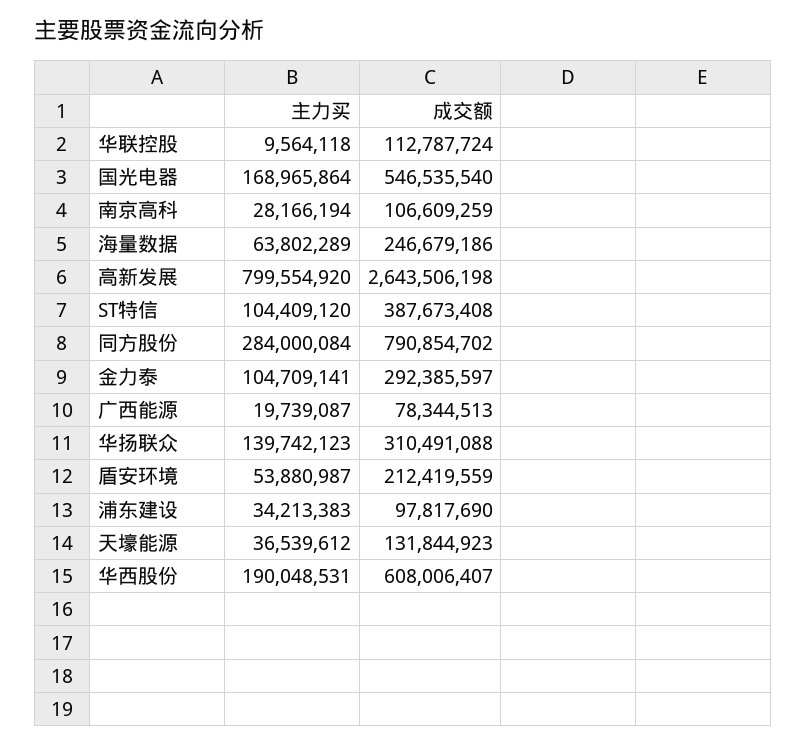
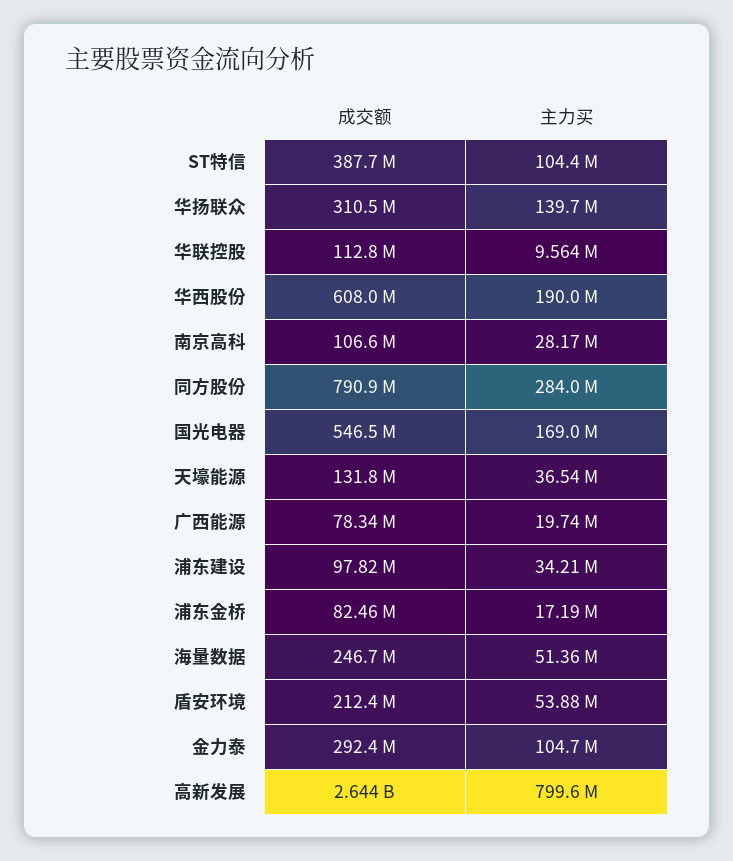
  {
    "主力买": {
      "华联控股": 9564118,
      "国光电器": 168965864,
      "南京高科": 28166194,
-     "海量数据": 63802289,
+     "海量数据": 51360000,
      "高新发展": 799554920,
      "ST特信": 104409120,
      "同方股份": 284000084,
      "金力泰": 104709141,
      "广西能源": 19739087,
      "华扬联众": 139742123,
      "盾安环境": 53880987,
      "浦东建设": 34213383,
      "天壕能源": 36539612,
-     "华西股份": 190048531
+     "华西股份": 190048531,
+     "浦东金桥": 17190000
    },
    "成交额": {
      "华联控股": 112787724,
      "国光电器": 546535540,
      "南京高科": 106609259,
      "海量数据": 246679186,
      "高新发展": 2643506198,
      "ST特信": 387673408,
      "同方股份": 790854702,
      "金力泰": 292385597,
      "广西能源": 78344513,
      "华扬联众": 310491088,
      "盾安环境": 212419559,
      "浦东建设": 97817690,
      "天壕能源": 131844923,
-     "华西股份": 608006407
+     "华西股份": 608006407,
+     "浦东金桥": 82460000
    }
  }

